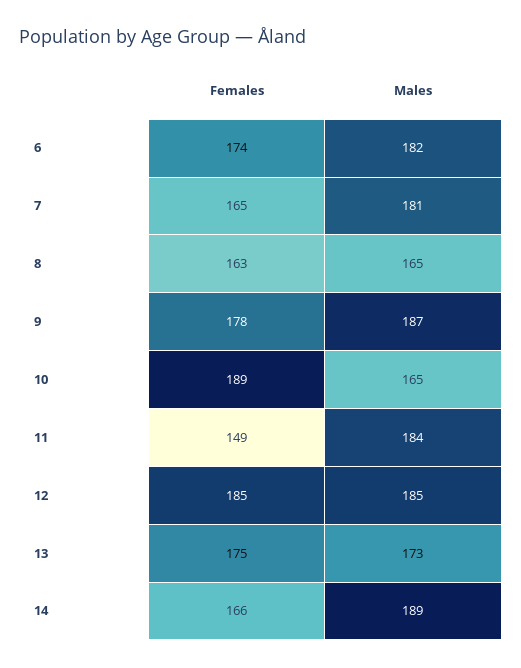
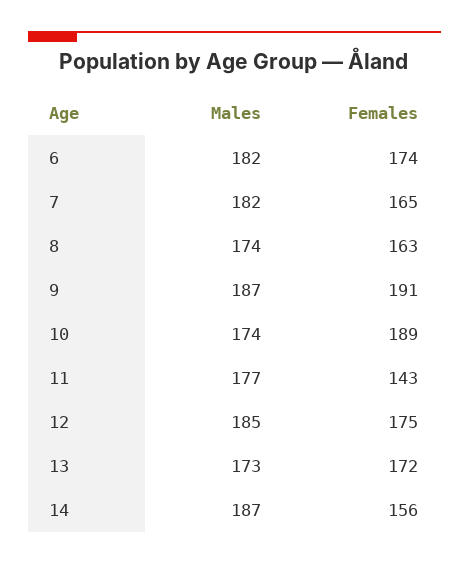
  {
    "Females": {
      "6": 174,
      "7": 165,
      "8": 163,
-     "9": 178,
+     "9": 191,
      "10": 189,
-     "11": 149,
+     "11": 143,
-     "12": 185,
+     "12": 175,
-     "13": 175,
+     "13": 172,
-     "14": 166
+     "14": 156
    },
    "Males": {
      "6": 182,
-     "7": 181,
+     "7": 182,
-     "8": 165,
+     "8": 174,
      "9": 187,
-     "10": 165,
+     "10": 174,
-     "11": 184,
+     "11": 177,
      "12": 185,
      "13": 173,
-     "14": 189
+     "14": 187
    }
  }

